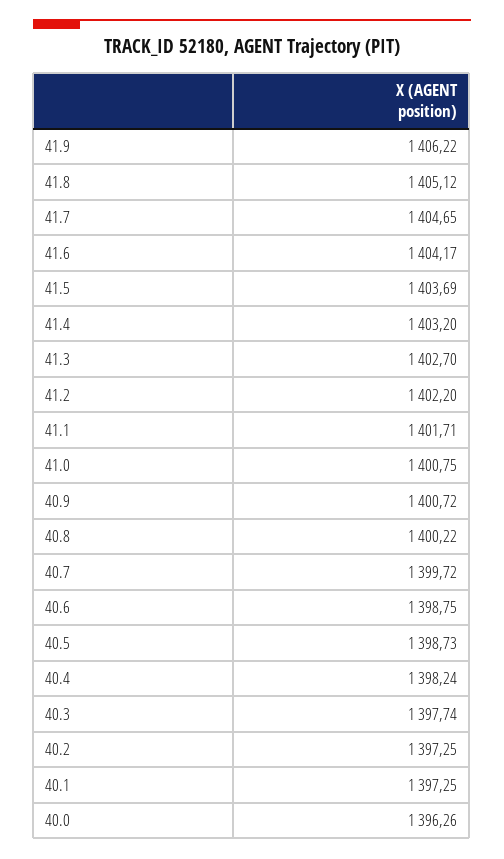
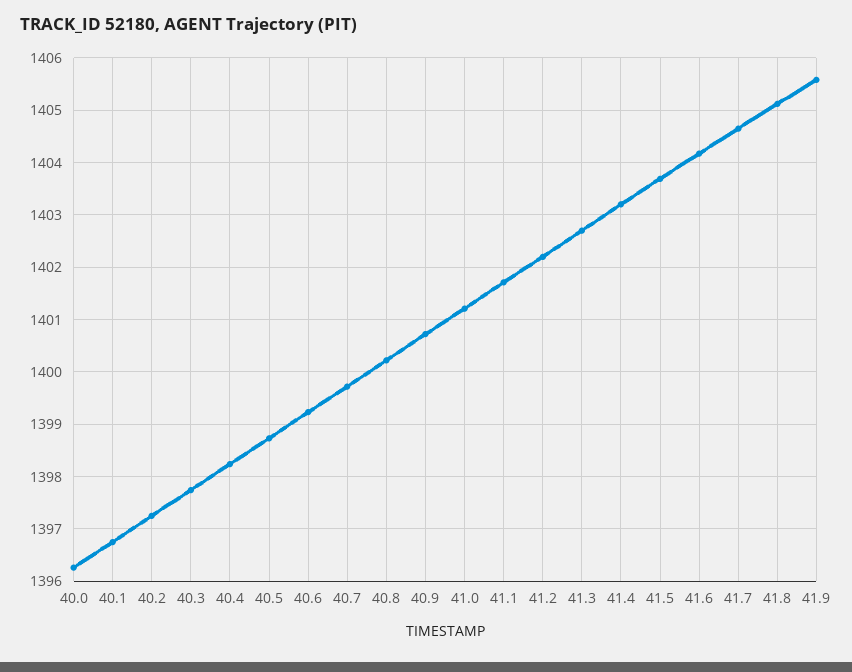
  {
-   "41.9": 1406.22,
+   "41.9": 1405.6,
    "41.8": 1405.12,
    "41.7": 1404.65,
    "41.6": 1404.17,
    "41.5": 1403.69,
    "41.4": 1403.2,
    "41.3": 1402.7,
    "41.2": 1402.2,
    "41.1": 1401.71,
-   "41.0": 1400.75,
+   "41.0": 1401.2,
    "40.9": 1400.72,
    "40.8": 1400.22,
    "40.7": 1399.72,
-   "40.6": 1398.75,
+   "40.6": 1399.2,
    "40.5": 1398.73,
    "40.4": 1398.24,
    "40.3": 1397.74,
    "40.2": 1397.25,
-   "40.1": 1397.25,
+   "40.1": 1396.8,
    "40.0": 1396.26
  }

